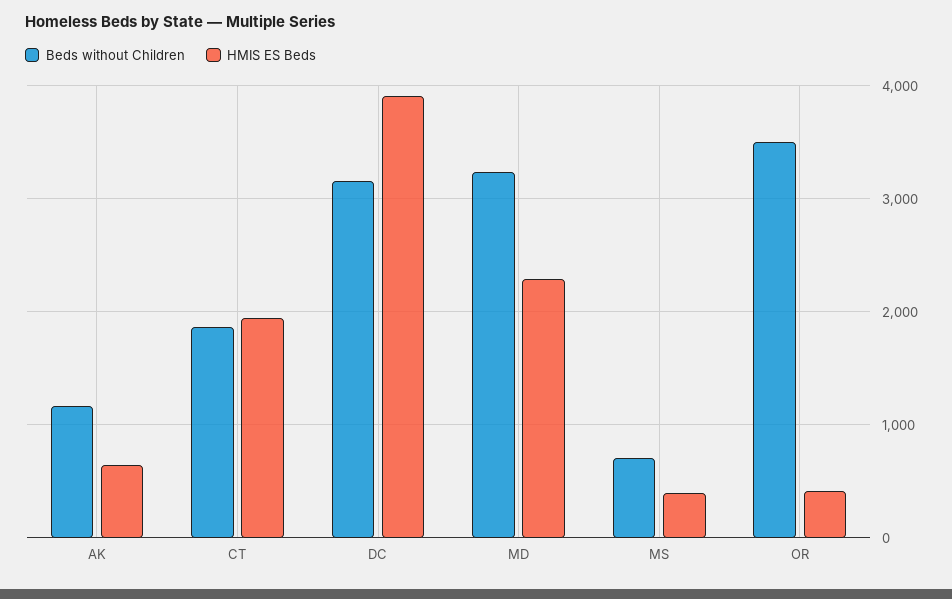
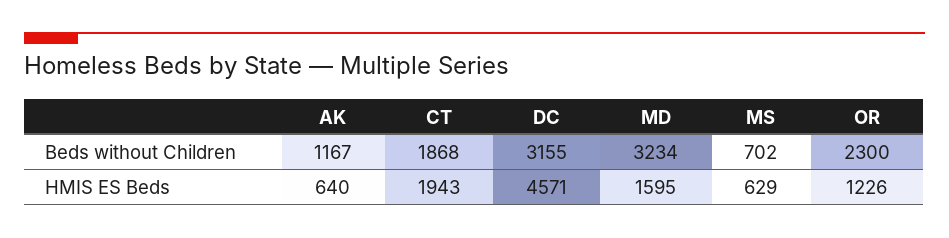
  {
    "Beds without Children": {
      "AK": 1167,
      "CT": 1868,
      "DC": 3155,
      "MD": 3234,
      "MS": 702,
-     "OR": 3500
+     "OR": 2300
    },
    "HMIS ES Beds": {
      "AK": 640,
      "CT": 1943,
-     "DC": 3900,
+     "DC": 4571,
-     "MD": 2300,
+     "MD": 1595,
-     "MS": 400,
+     "MS": 629,
-     "OR": 400
+     "OR": 1226
    }
  }

